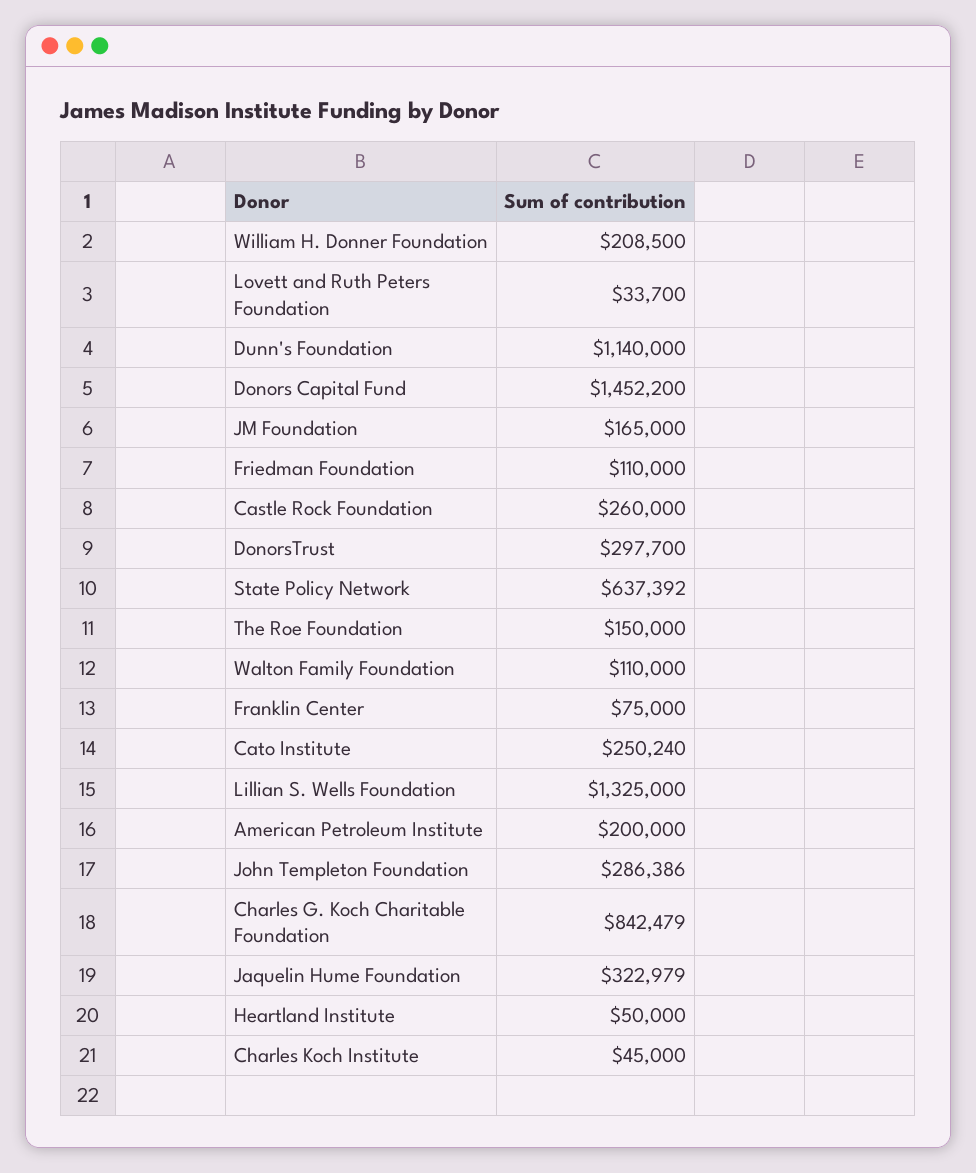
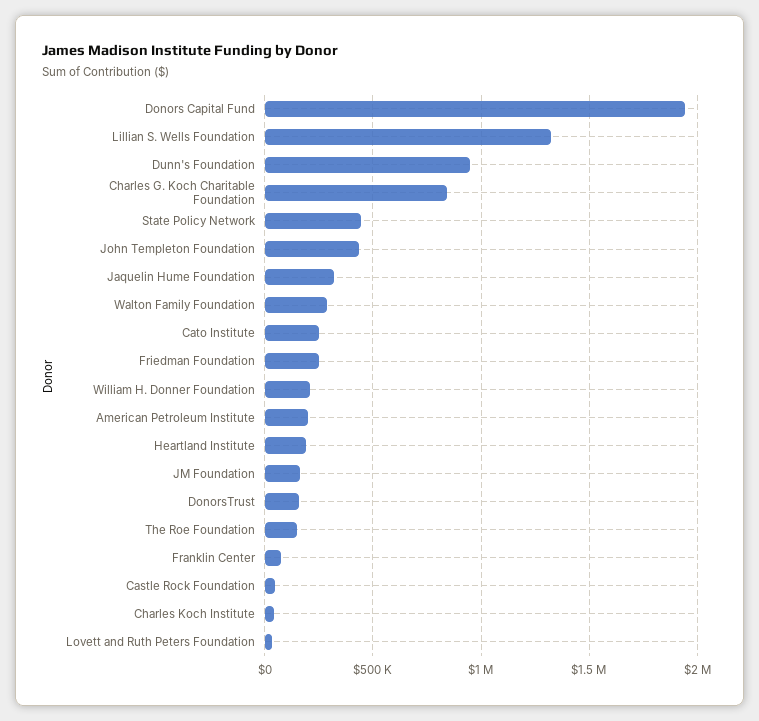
  {
    "William H. Donner Foundation": 208500,
    "Lovett and Ruth Peters Foundation": 33700,
-   "Dunn's Foundation": 1140000,
+   "Dunn's Foundation": 950000,
-   "Donors Capital Fund": 1452200,
+   "Donors Capital Fund": 1950000,
    "JM Foundation": 165000,
-   "Friedman Foundation": 110000,
+   "Friedman Foundation": 250000,
-   "Castle Rock Foundation": 260000,
+   "Castle Rock Foundation": 50000,
-   "DonorsTrust": 297700,
+   "DonorsTrust": 150000,
-   "State Policy Network": 637392,
+   "State Policy Network": 450000,
    "The Roe Foundation": 150000,
-   "Walton Family Foundation": 110000,
+   "Walton Family Foundation": 300000,
    "Franklin Center": 75000,
    "Cato Institute": 250240,
    "Lillian S. Wells Foundation": 1325000,
    "American Petroleum Institute": 200000,
-   "John Templeton Foundation": 286386,
+   "John Templeton Foundation": 450000,
    "Charles G. Koch Charitable Foundation": 842479,
    "Jaquelin Hume Foundation": 322979,
-   "Heartland Institute": 50000,
+   "Heartland Institute": 200000,
    "Charles Koch Institute": 45000
  }

